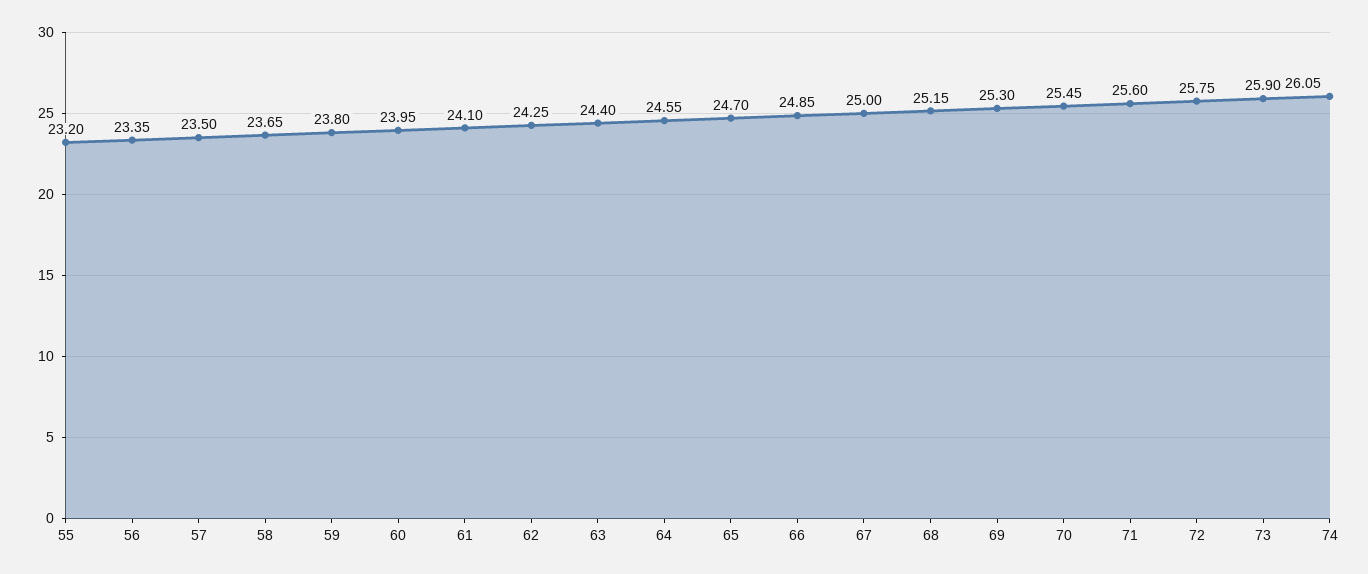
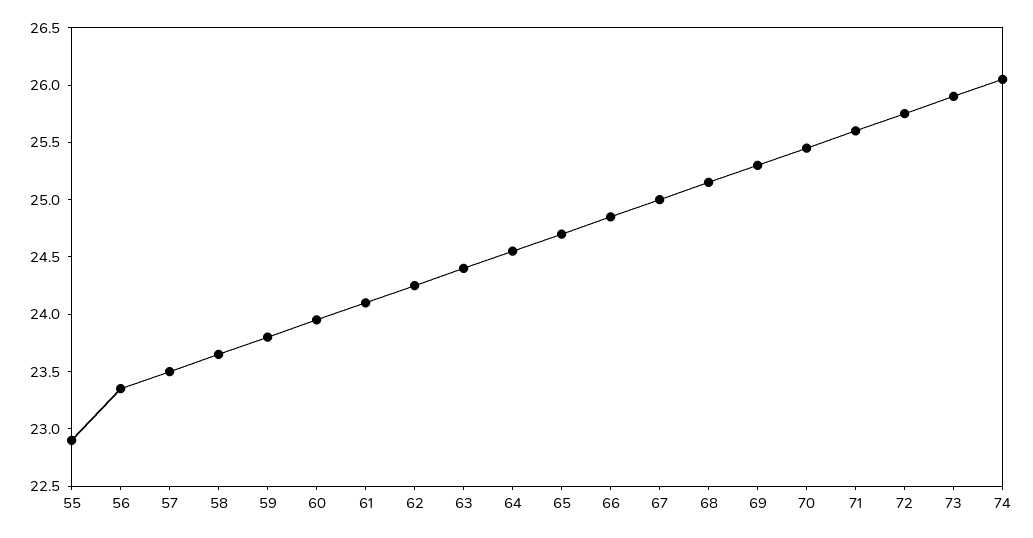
  {
-   "55": 23.2,
+   "55": 22.9,
    "56": 23.35,
    "57": 23.5,
    "58": 23.65,
    "59": 23.8,
    "60": 23.95,
    "61": 24.1,
    "62": 24.25,
    "63": 24.4,
    "64": 24.55,
    "65": 24.7,
    "66": 24.85,
    "67": 25,
    "68": 25.15,
    "69": 25.3,
    "70": 25.45,
    "71": 25.6,
    "72": 25.75,
    "73": 25.9,
    "74": 26.05
  }

